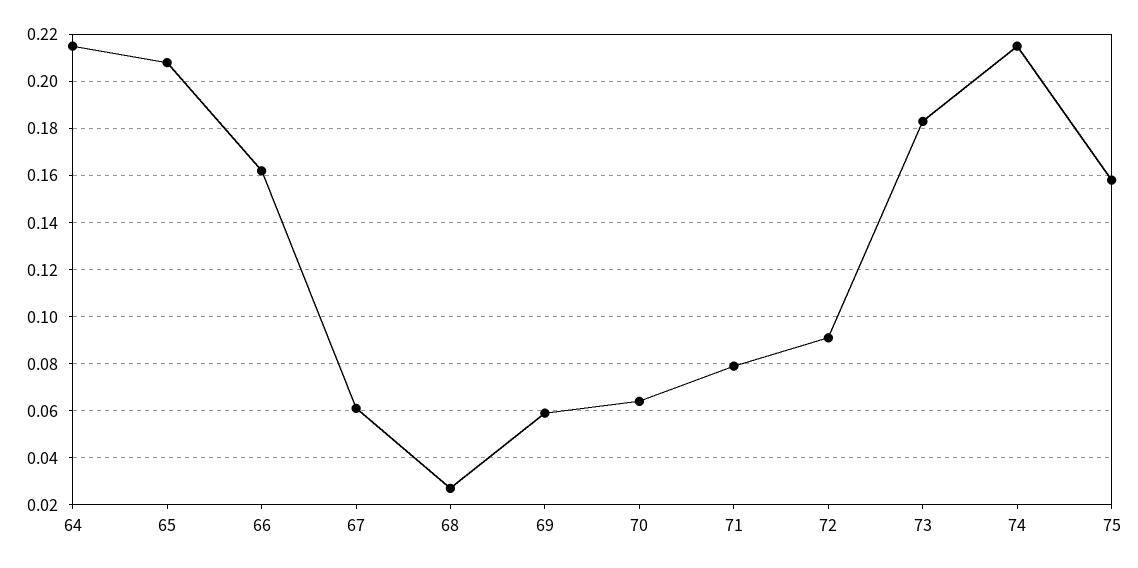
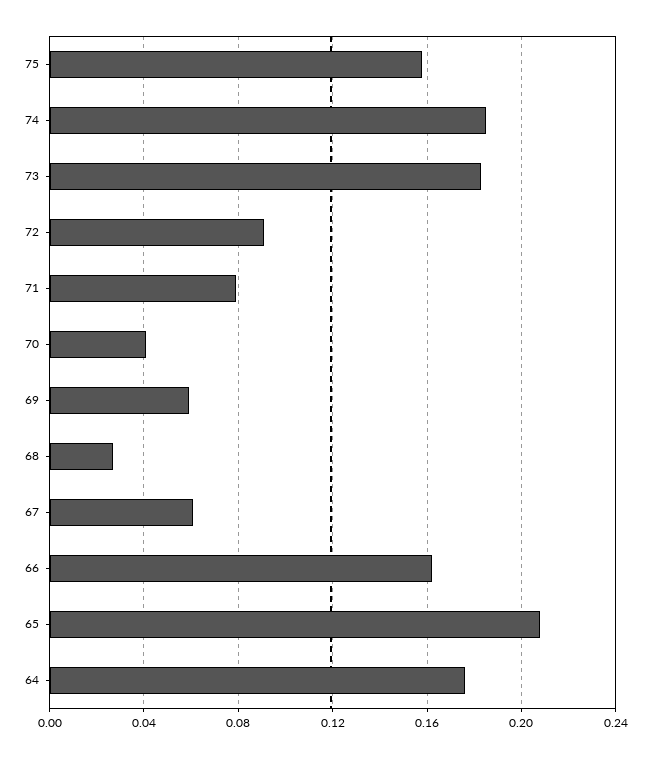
  {
-   "64": 0.215,
+   "64": 0.175,
    "65": 0.21,
    "66": 0.16,
    "67": 0.06,
    "68": 0.025,
    "69": 0.06,
-   "70": 0.065,
+   "70": 0.04,
    "71": 0.08,
    "72": 0.09,
    "73": 0.185,
-   "74": 0.215,
+   "74": 0.185,
    "75": 0.16
  }

